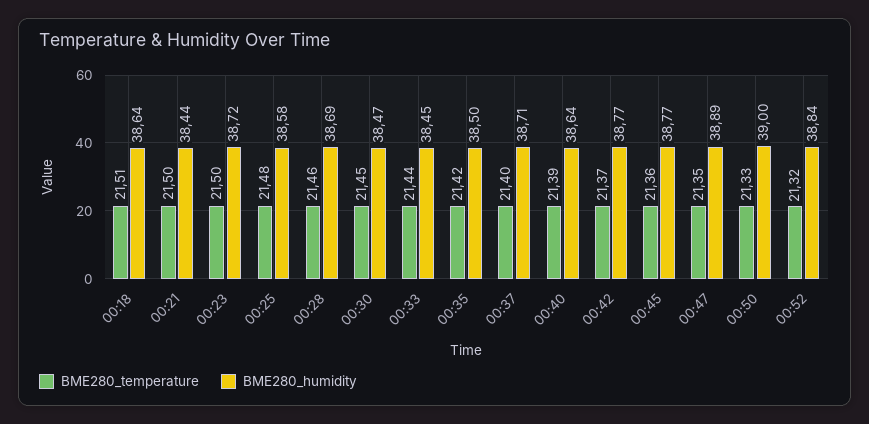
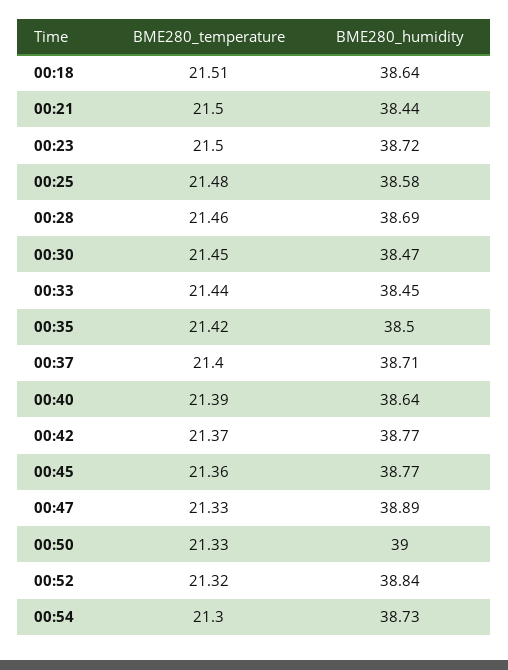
  {
    "BME280_temperature": {
      "00:18": 21.51,
      "00:21": 21.5,
      "00:23": 21.5,
      "00:25": 21.48,
      "00:28": 21.46,
      "00:30": 21.45,
      "00:33": 21.44,
      "00:35": 21.42,
      "00:37": 21.4,
      "00:40": 21.39,
      "00:42": 21.37,
      "00:45": 21.36,
-     "00:47": 21.35,
+     "00:47": 21.33,
      "00:50": 21.33,
-     "00:52": 21.32
+     "00:52": 21.32,
+     "00:54": 21.3
    },
    "BME280_humidity": {
      "00:18": 38.64,
      "00:21": 38.44,
      "00:23": 38.72,
      "00:25": 38.58,
      "00:28": 38.69,
      "00:30": 38.47,
      "00:33": 38.45,
      "00:35": 38.5,
      "00:37": 38.71,
      "00:40": 38.64,
      "00:42": 38.77,
      "00:45": 38.77,
      "00:47": 38.89,
      "00:50": 39,
-     "00:52": 38.84
+     "00:52": 38.84,
+     "00:54": 38.73
    }
  }

